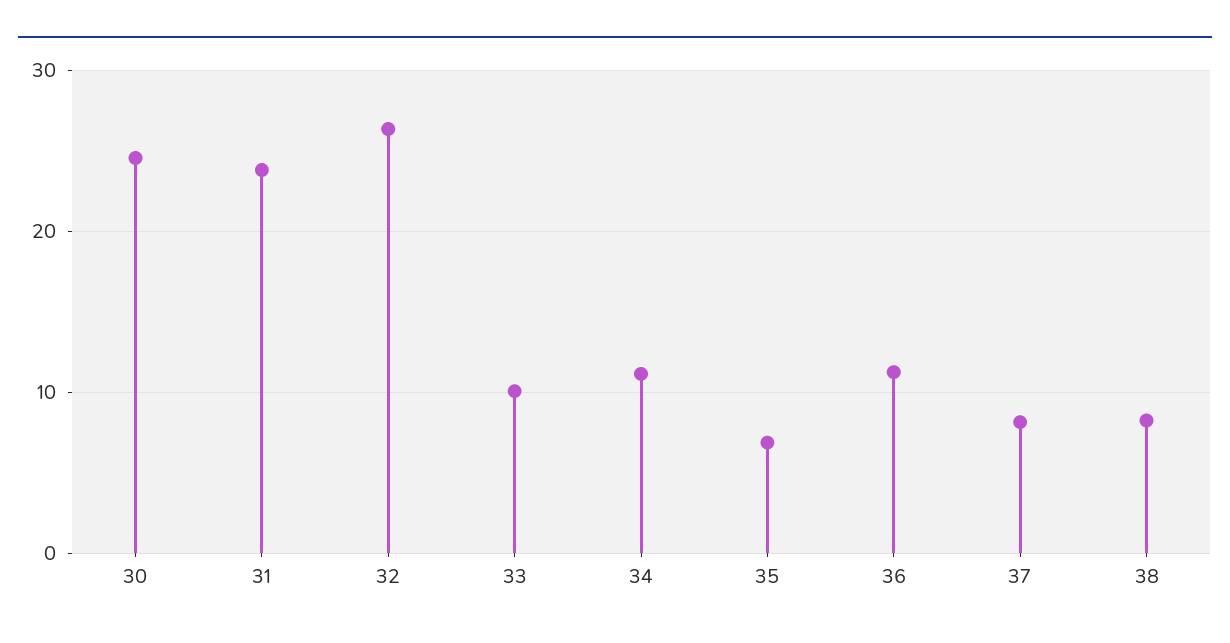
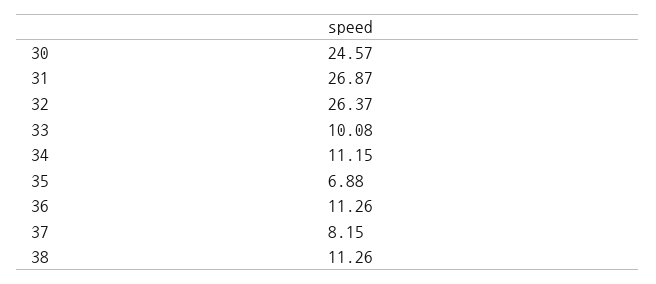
  {
    "30": 24.57,
-   "31": 24,
+   "31": 26.87,
    "32": 26.37,
    "33": 10.08,
    "34": 11.15,
    "35": 6.88,
    "36": 11.26,
    "37": 8.15,
-   "38": 8
+   "38": 11.26
  }

